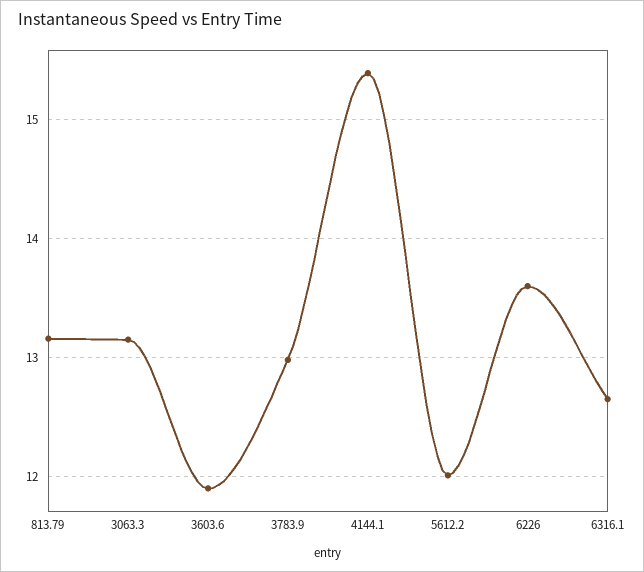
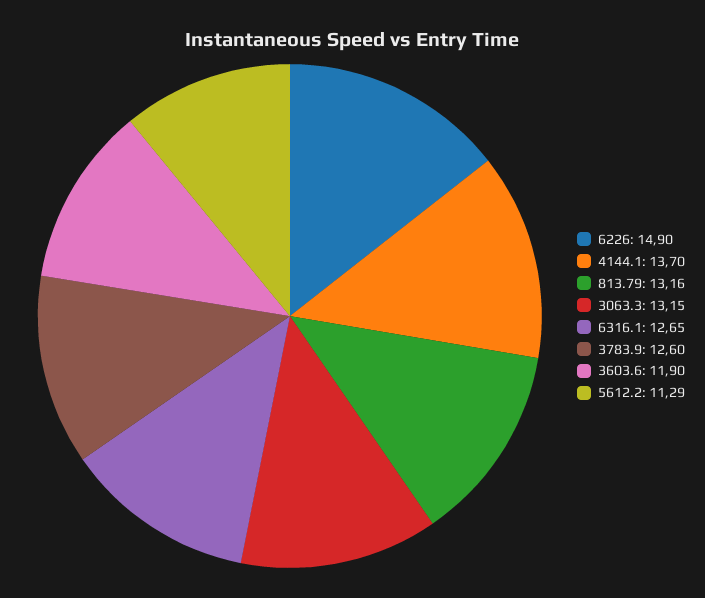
  {
    "813.79": 13.16,
    "3063.3": 13.15,
    "3603.6": 11.9,
-   "3783.9": 13,
+   "3783.9": 12.6,
-   "4144.1": 15.4,
+   "4144.1": 13.7,
-   "5612.2": 12,
+   "5612.2": 11.29,
-   "6226": 13.6,
+   "6226": 14.9,
    "6316.1": 12.65
  }

